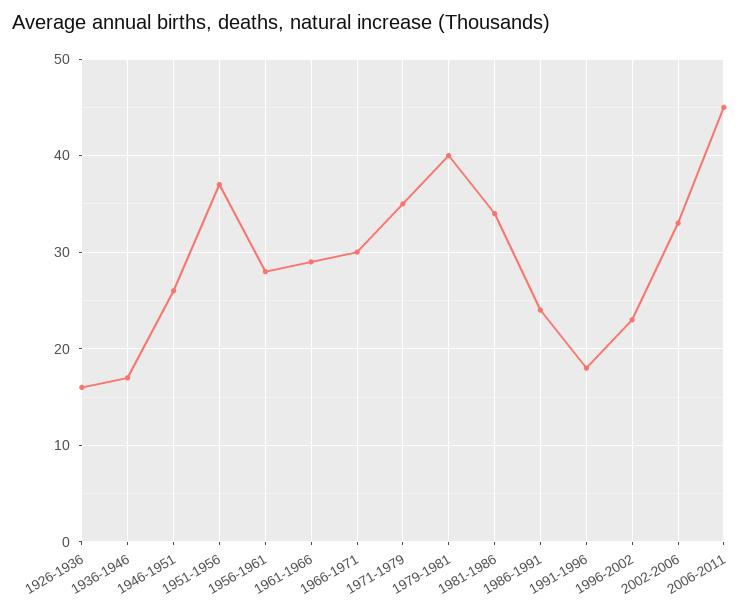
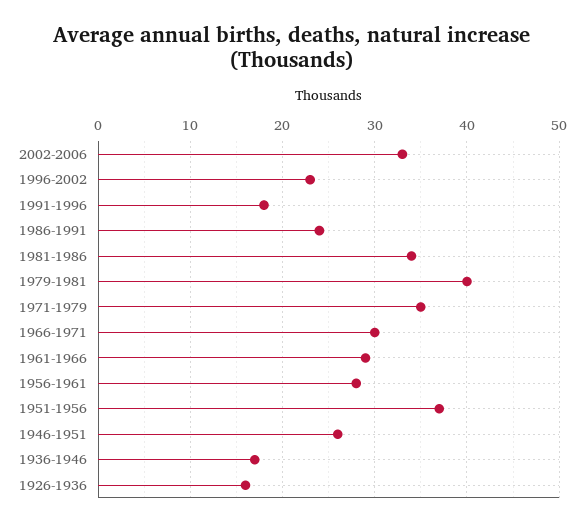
  {
    "1926-1936": 16,
    "1936-1946": 17,
    "1946-1951": 26,
    "1951-1956": 37,
    "1956-1961": 28,
    "1961-1966": 29,
    "1966-1971": 30,
    "1971-1979": 35,
    "1979-1981": 40,
    "1981-1986": 34,
    "1986-1991": 24,
    "1991-1996": 18,
    "1996-2002": 23,
-   "2002-2006": 33,
+   "2002-2006": 33
-   "2006-2011": 45
  }

